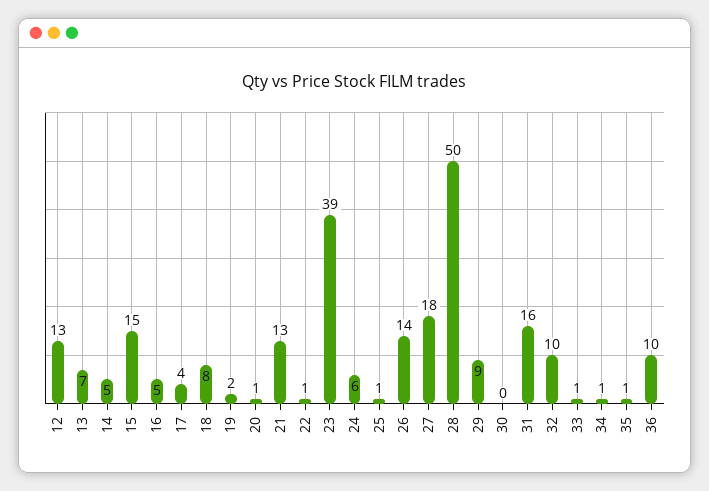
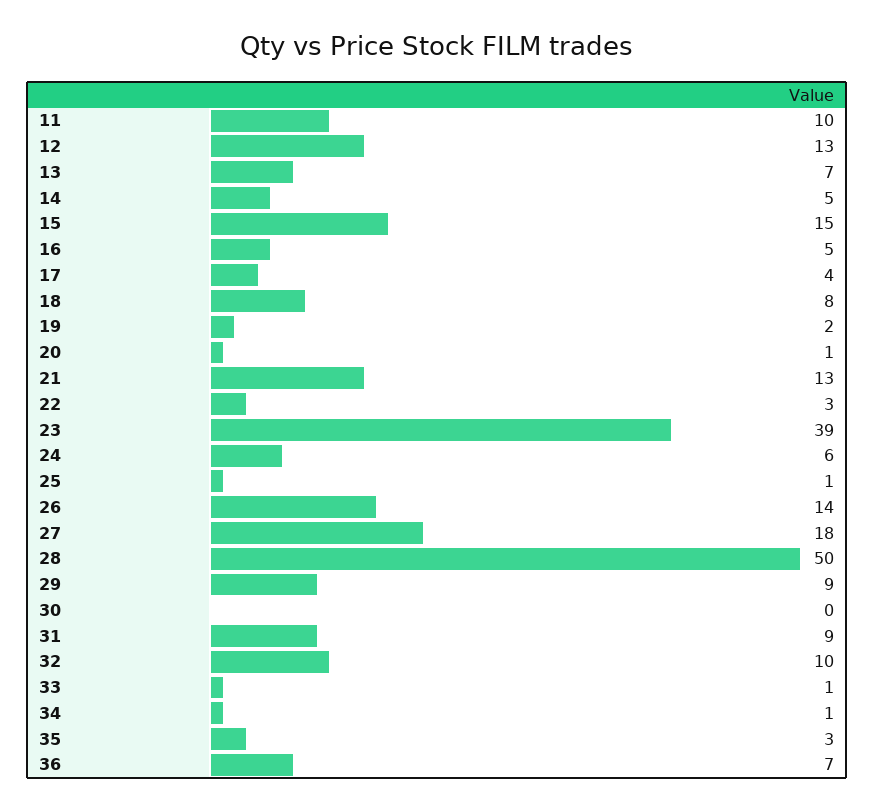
  {
    "12": 13,
    "13": 7,
    "14": 5,
    "15": 15,
    "16": 5,
    "17": 4,
    "18": 8,
    "19": 2,
    "20": 1,
    "21": 13,
-   "22": 1,
+   "22": 3,
    "23": 39,
    "24": 6,
    "25": 1,
    "26": 14,
    "27": 18,
    "28": 50,
    "29": 9,
    "30": 0,
-   "31": 16,
+   "31": 9,
    "32": 10,
    "33": 1,
    "34": 1,
-   "35": 1,
+   "35": 3,
-   "36": 10
+   "36": 7,
+   "11": 10
  }

